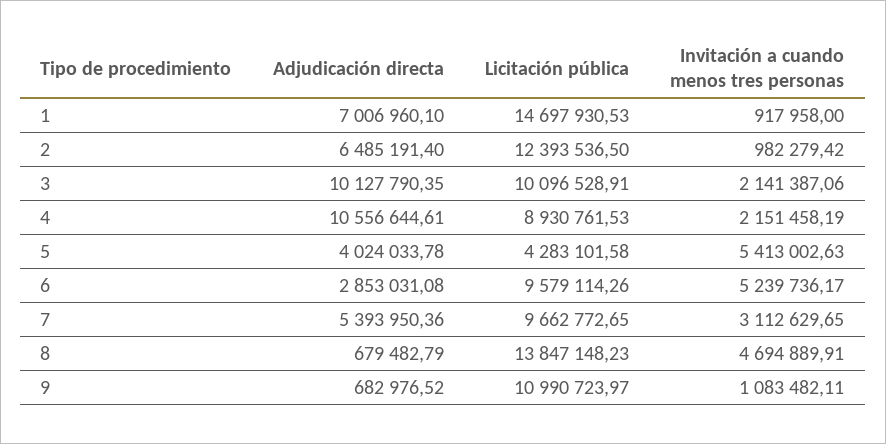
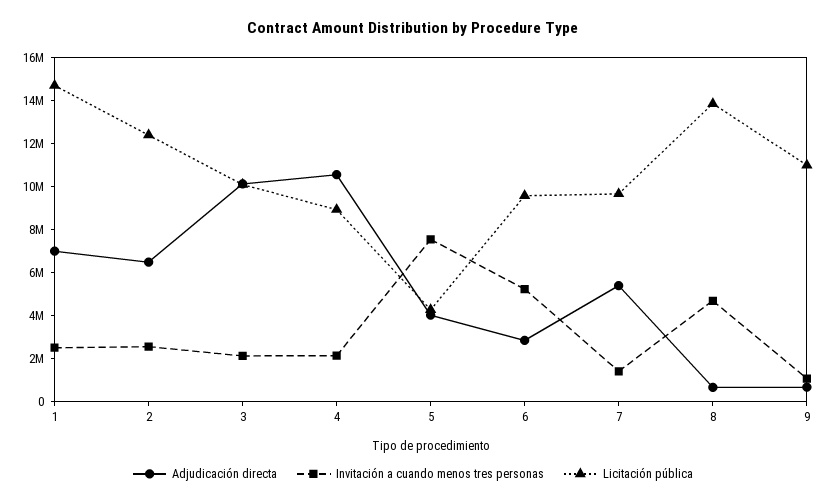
  {
    "Adjudicación directa": {
      "1": 7006960.1,
      "2": 6485191.4,
      "3": 10127790.35,
      "4": 10556644.61,
      "5": 4024033.78,
      "6": 2853031.08,
      "7": 5393950.36,
      "8": 679482.79,
      "9": 682976.52
    },
    "Licitación pública": {
      "1": 14697930.53,
      "2": 12393536.5,
      "3": 10096528.91,
      "4": 8930761.53,
      "5": 4283101.58,
      "6": 9579114.26,
      "7": 9662772.65,
      "8": 13847148.23,
      "9": 10990723.97
    },
    "Invitación a cuando menos tres personas": {
-     "1": 917958,
+     "1": 2500000,
-     "2": 982279.42,
+     "2": 2500000,
      "3": 2141387.06,
      "4": 2151458.19,
-     "5": 5413002.63,
+     "5": 7500000,
      "6": 5239736.17,
-     "7": 3112629.65,
+     "7": 1500000,
      "8": 4694889.91,
      "9": 1083482.11
    }
  }

